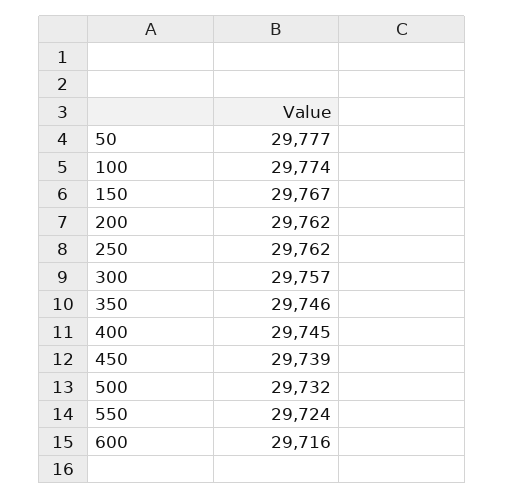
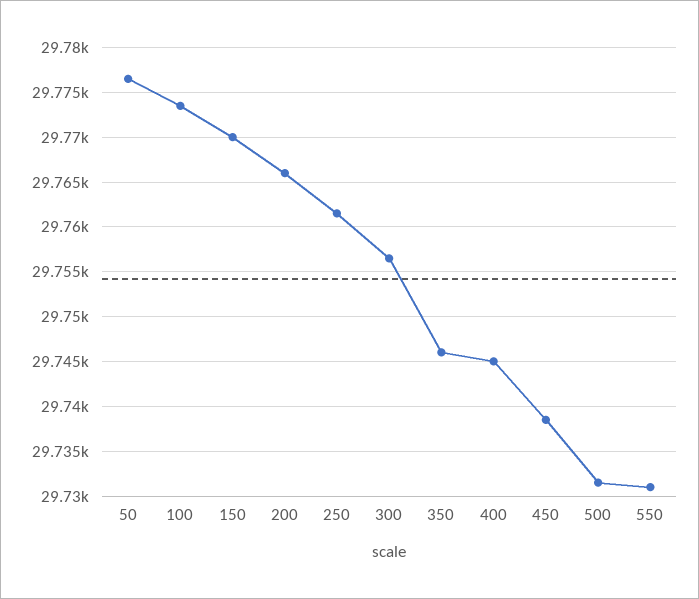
  {
    "50": 29777,
    "100": 29774,
-   "150": 29767,
+   "150": 29770,
-   "200": 29762,
+   "200": 29766,
    "250": 29762,
    "300": 29757,
    "350": 29746,
    "400": 29745,
    "450": 29739,
    "500": 29732,
-   "550": 29724,
+   "550": 29731
-   "600": 29716
  }

